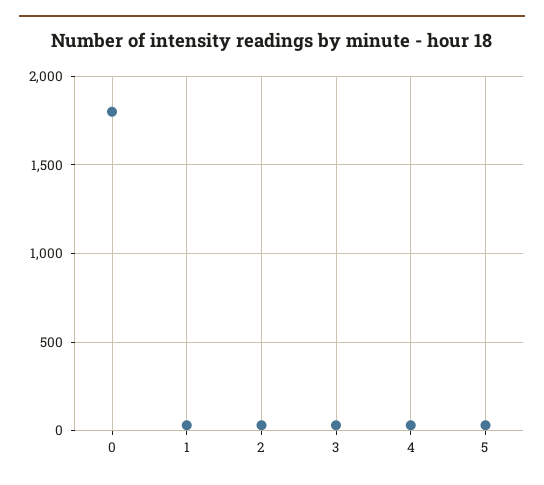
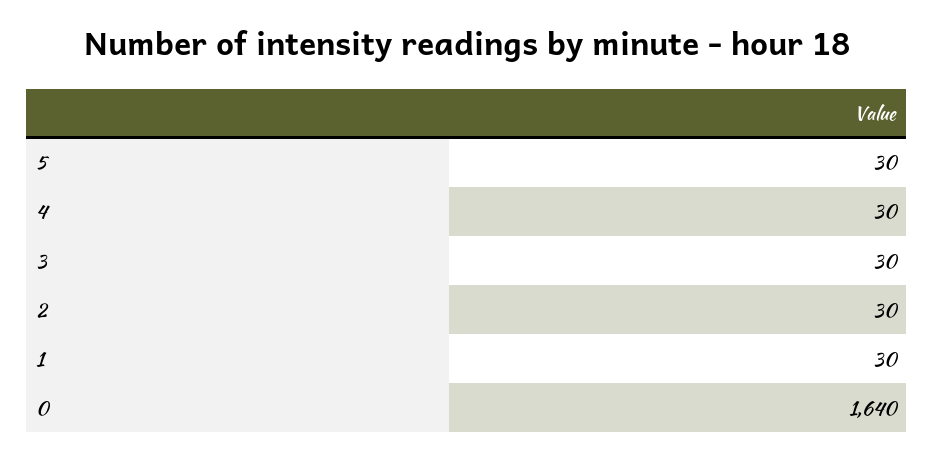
  {
-   "0": 1800,
+   "0": 1640,
    "1": 30,
    "2": 30,
    "3": 30,
    "4": 30,
    "5": 30
  }

